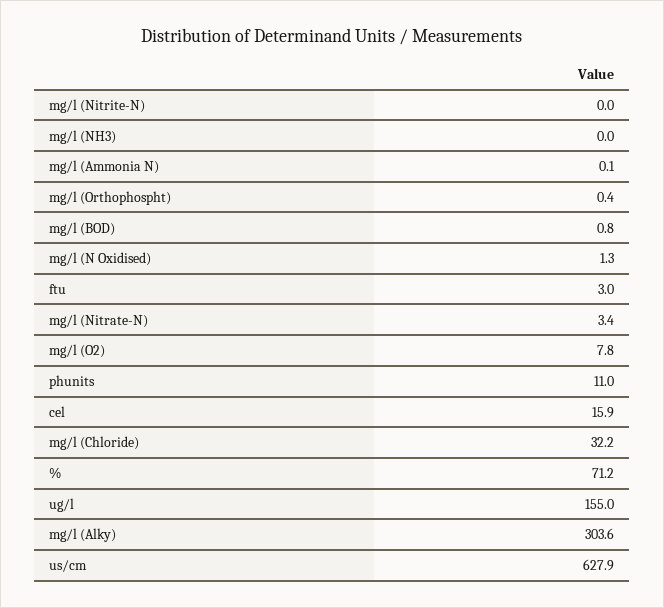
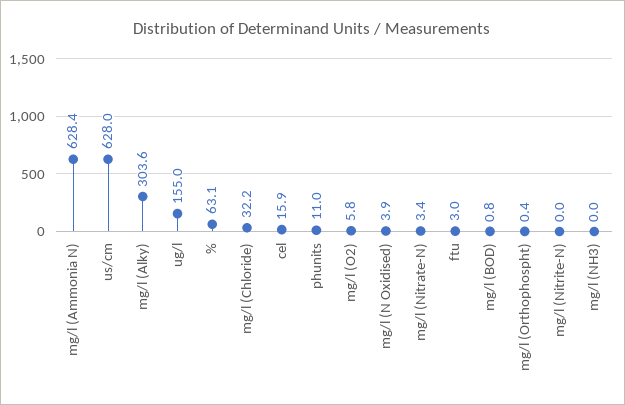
  {
    "mg/l (Nitrite-N)": 0,
    "mg/l (NH3)": 0,
-   "mg/l (Ammonia N)": 0.1,
+   "mg/l (Ammonia N)": 628.4,
    "mg/l (Orthophospht)": 0.4,
    "mg/l (BOD)": 0.8,
-   "mg/l (N Oxidised)": 1.3,
+   "mg/l (N Oxidised)": 3.9,
    "ftu": 3,
    "mg/l (Nitrate-N)": 3.4,
-   "mg/l (O2)": 7.8,
+   "mg/l (O2)": 5.8,
    "phunits": 11,
    "cel": 15.9,
    "mg/l (Chloride)": 32.2,
-   "%": 71.2,
+   "%": 63.1,
    "ug/l": 155,
    "mg/l (Alky)": 303.6,
-   "us/cm": 627.9
+   "us/cm": 628
  }

